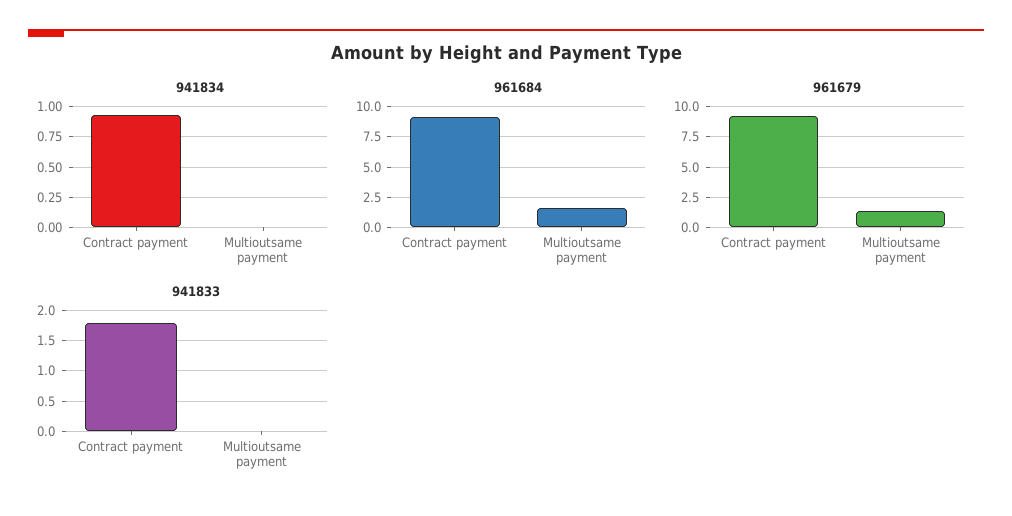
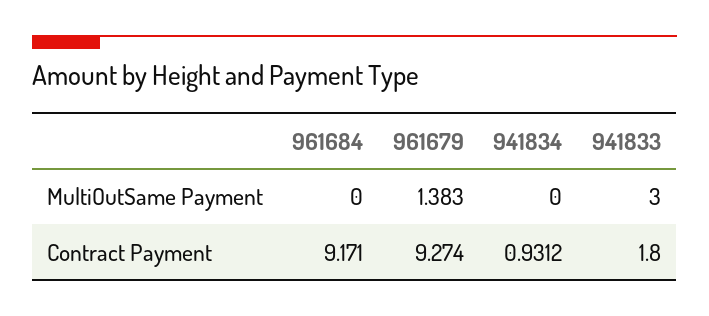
  {
    "941834": {
      "Contract payment": 0.9312,
      "Multioutsame payment": 0
    },
    "961684": {
      "Contract payment": 9.171,
-     "Multioutsame payment": 1.5
+     "Multioutsame payment": 0
    },
    "961679": {
      "Contract payment": 9.274,
      "Multioutsame payment": 1.383
    },
    "941833": {
      "Contract payment": 1.8,
-     "Multioutsame payment": 0
+     "Multioutsame payment": 3
    }
  }

